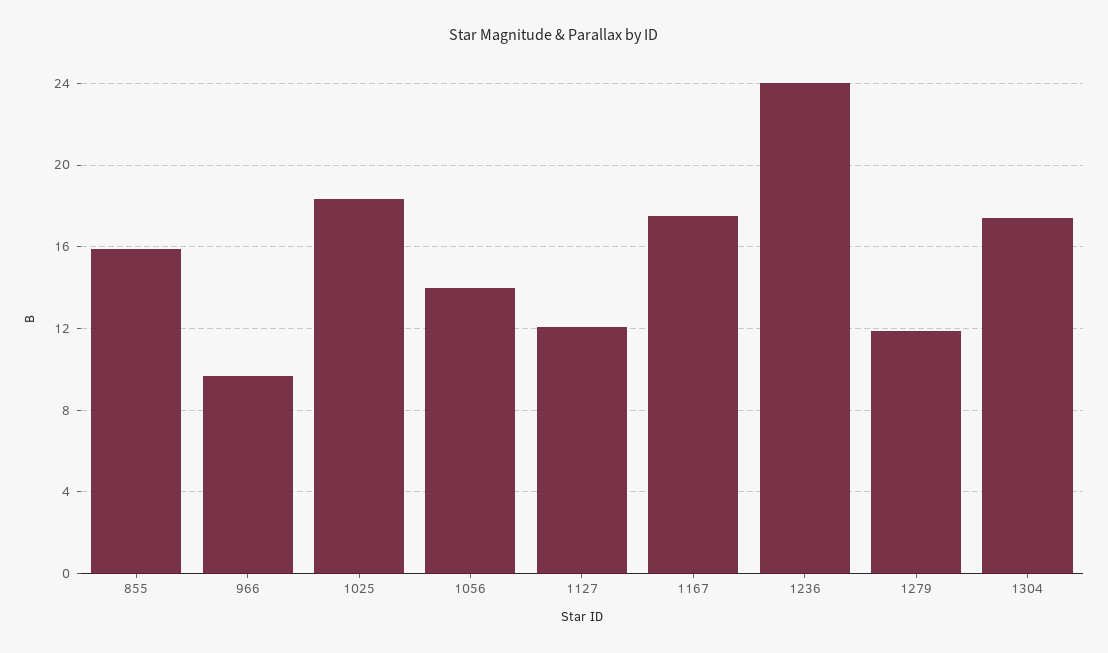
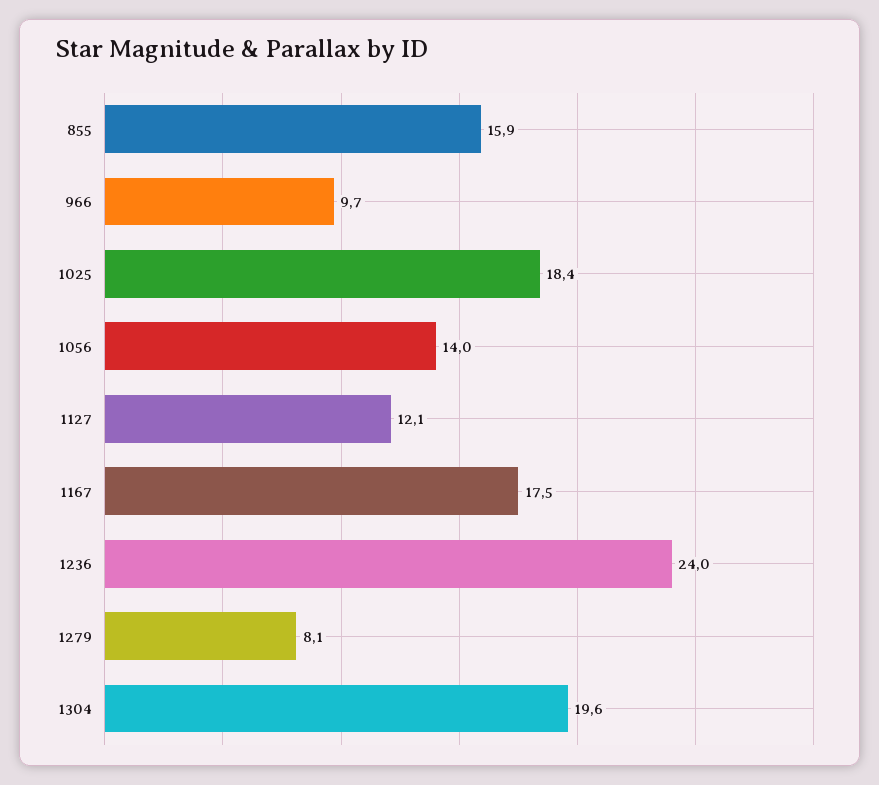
  {
    "855": 15.9,
    "966": 9.7,
    "1025": 18.4,
    "1056": 14,
    "1127": 12.1,
    "1167": 17.5,
    "1236": 24,
-   "1279": 12,
+   "1279": 8.1,
-   "1304": 17.5
+   "1304": 19.6
  }

